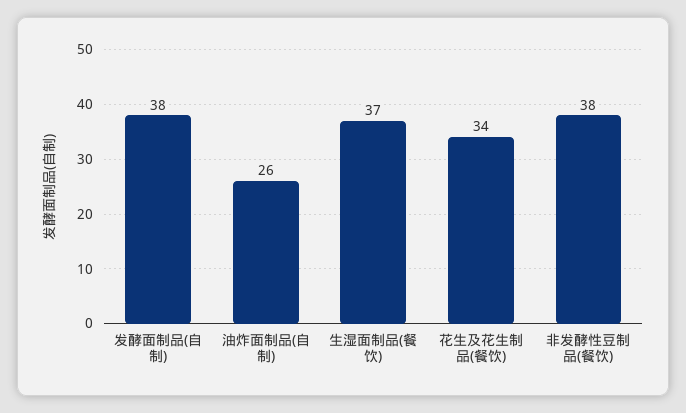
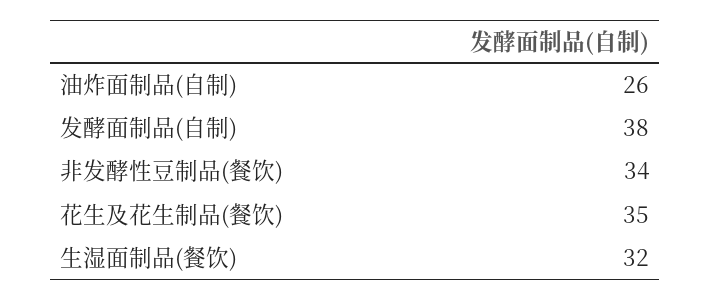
  {
    "发酵面制品(自制)": 38,
    "油炸面制品(自制)": 26,
-   "生湿面制品(餐饮)": 37,
+   "生湿面制品(餐饮)": 32,
-   "花生及花生制品(餐饮)": 34,
+   "花生及花生制品(餐饮)": 35,
-   "非发酵性豆制品(餐饮)": 38
+   "非发酵性豆制品(餐饮)": 34
  }

